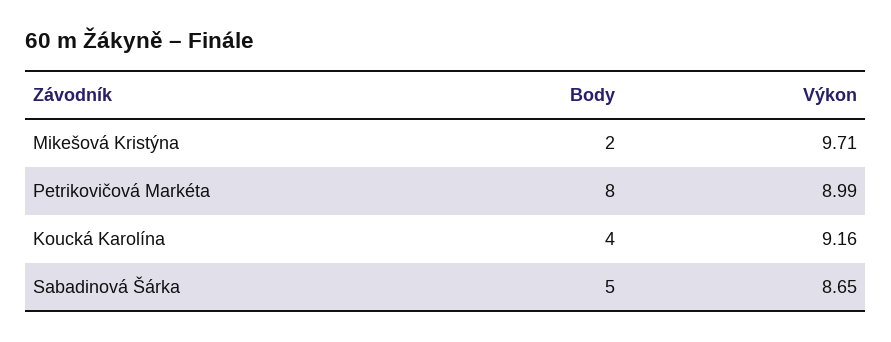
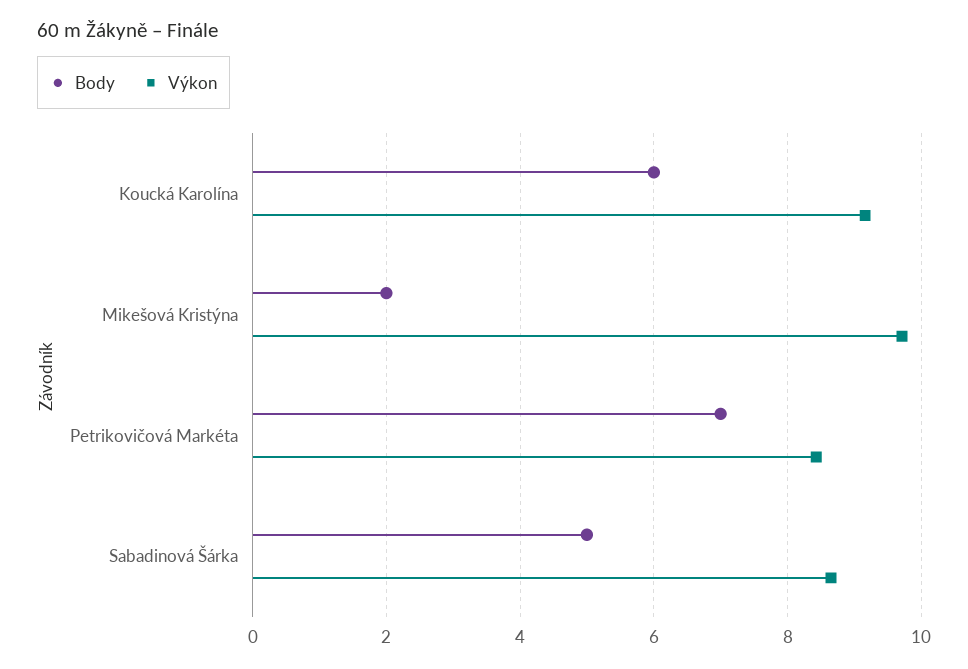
  {
    "Body": {
      "Mikešová Kristýna": 2,
-     "Petrikovičová Markéta": 8,
+     "Petrikovičová Markéta": 7,
-     "Koucká Karolína": 4,
+     "Koucká Karolína": 6,
      "Sabadinová Šárka": 5
    },
    "Výkon": {
      "Mikešová Kristýna": 9.71,
-     "Petrikovičová Markéta": 8.99,
+     "Petrikovičová Markéta": 8.4,
      "Koucká Karolína": 9.16,
      "Sabadinová Šárka": 8.65
    }
  }

